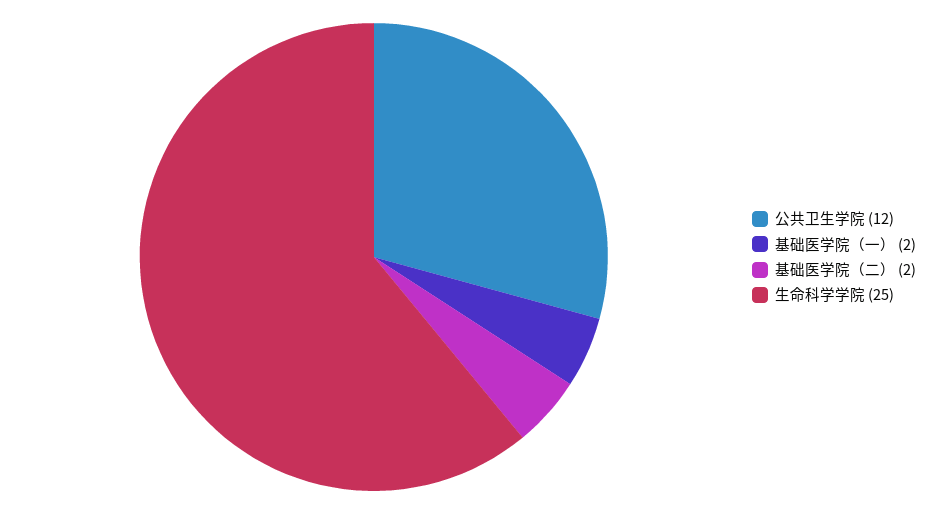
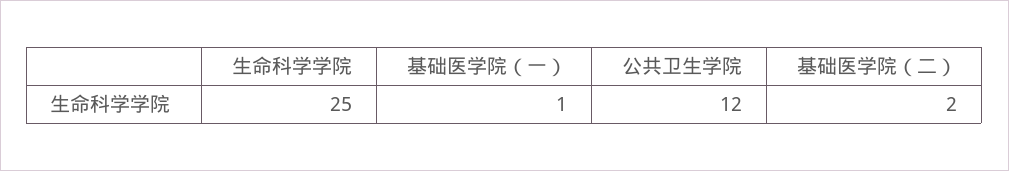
  {
    "公共卫生学院": 12,
-   "基础医学院（一）": 2,
+   "基础医学院（一）": 1,
    "基础医学院（二）": 2,
    "生命科学学院": 25
  }

